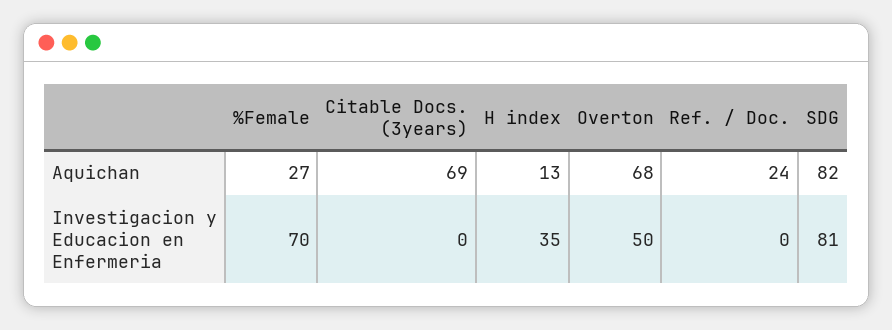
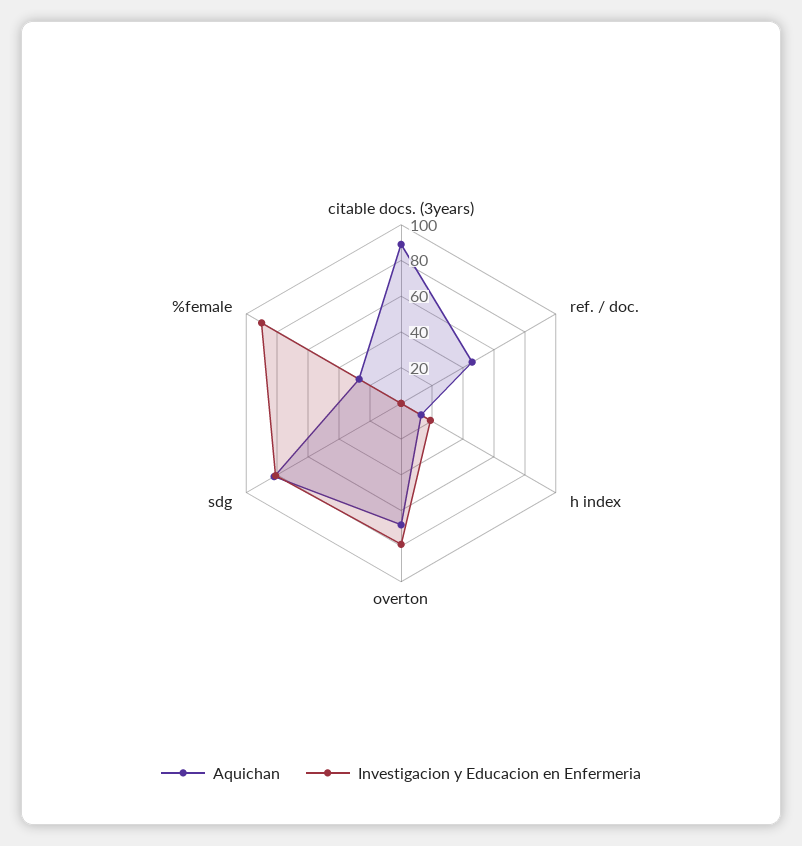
  {
    "Aquichan": {
      "%Female": 27,
-     "Citable Docs. (3years)": 69,
+     "Citable Docs. (3years)": 90,
      "H index": 13,
      "Overton": 68,
-     "Ref. / Doc.": 24,
+     "Ref. / Doc.": 45,
      "SDG": 82
    },
    "Investigacion y Educacion en Enfermeria": {
-     "%Female": 70,
+     "%Female": 90,
      "Citable Docs. (3years)": 0,
-     "H index": 35,
+     "H index": 20,
-     "Overton": 50,
+     "Overton": 80,
      "Ref. / Doc.": 0,
      "SDG": 81
    }
  }

